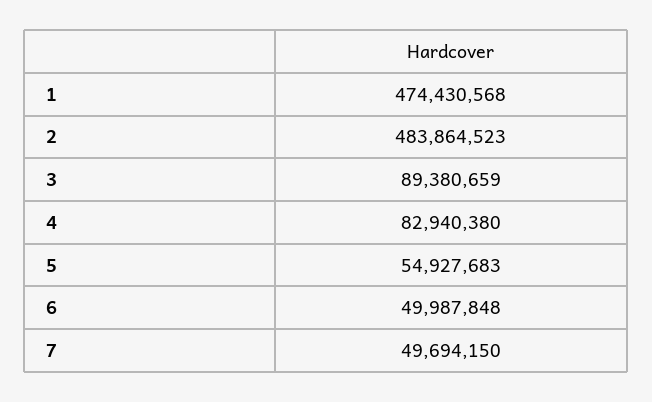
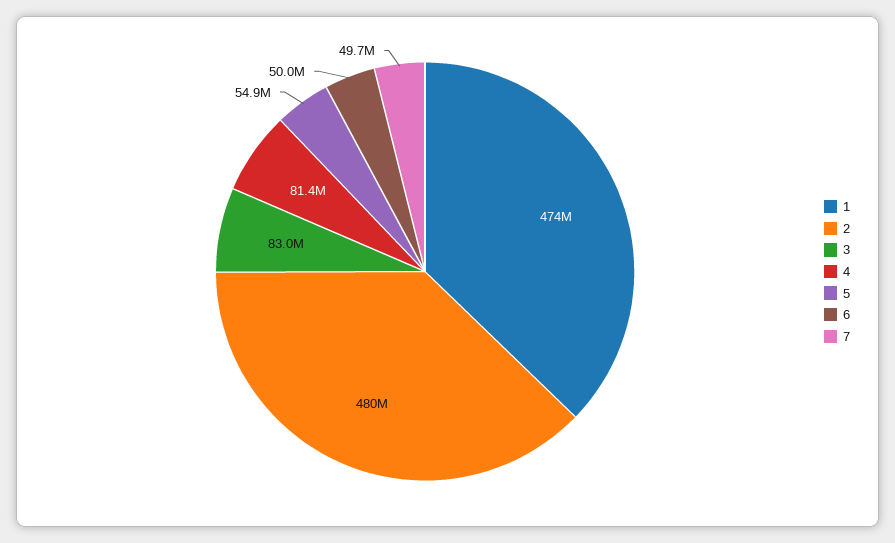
  {
    "1": 474430568,
-   "2": 483864523,
+   "2": 480000000,
-   "3": 89380659,
+   "3": 83000000,
-   "4": 82940380,
+   "4": 81400000,
    "5": 54927683,
    "6": 49987848,
    "7": 49694150
  }

